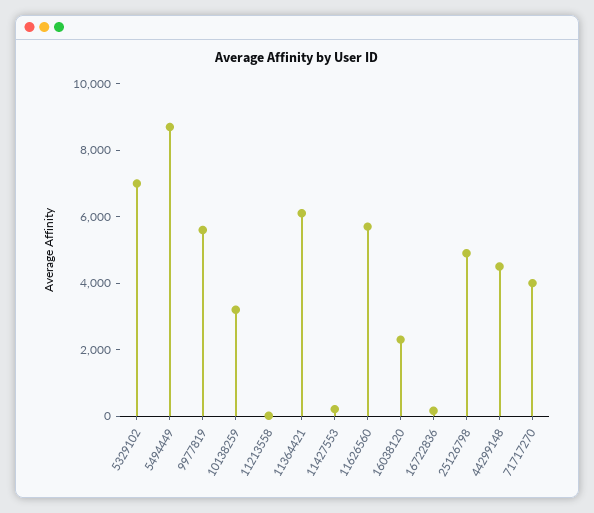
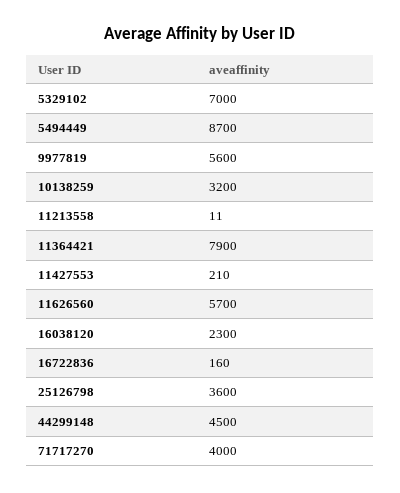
  {
    "5329102": 7000,
    "5494449": 8700,
    "9977819": 5600,
    "10138259": 3200,
    "11213558": 11,
-   "11364421": 6000,
+   "11364421": 7900,
    "11427553": 210,
    "11626560": 5700,
    "16038120": 2300,
    "16722836": 160,
-   "25126798": 5000,
+   "25126798": 3600,
    "44299148": 4500,
    "71717270": 4000
  }

